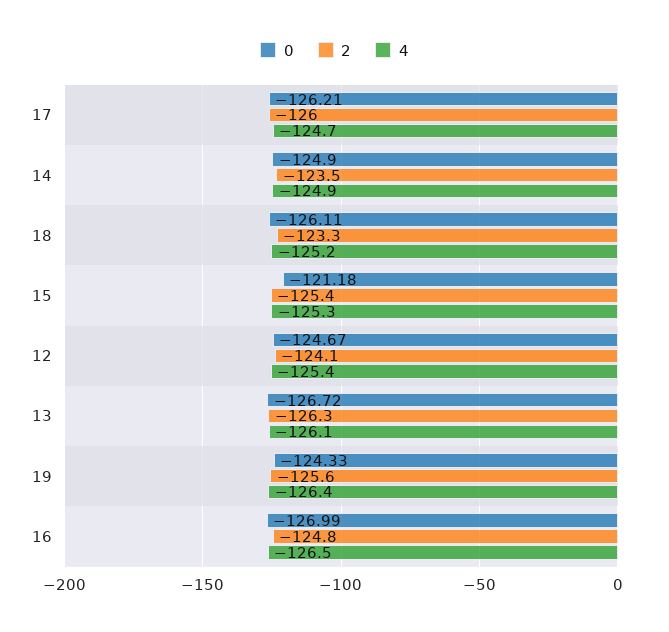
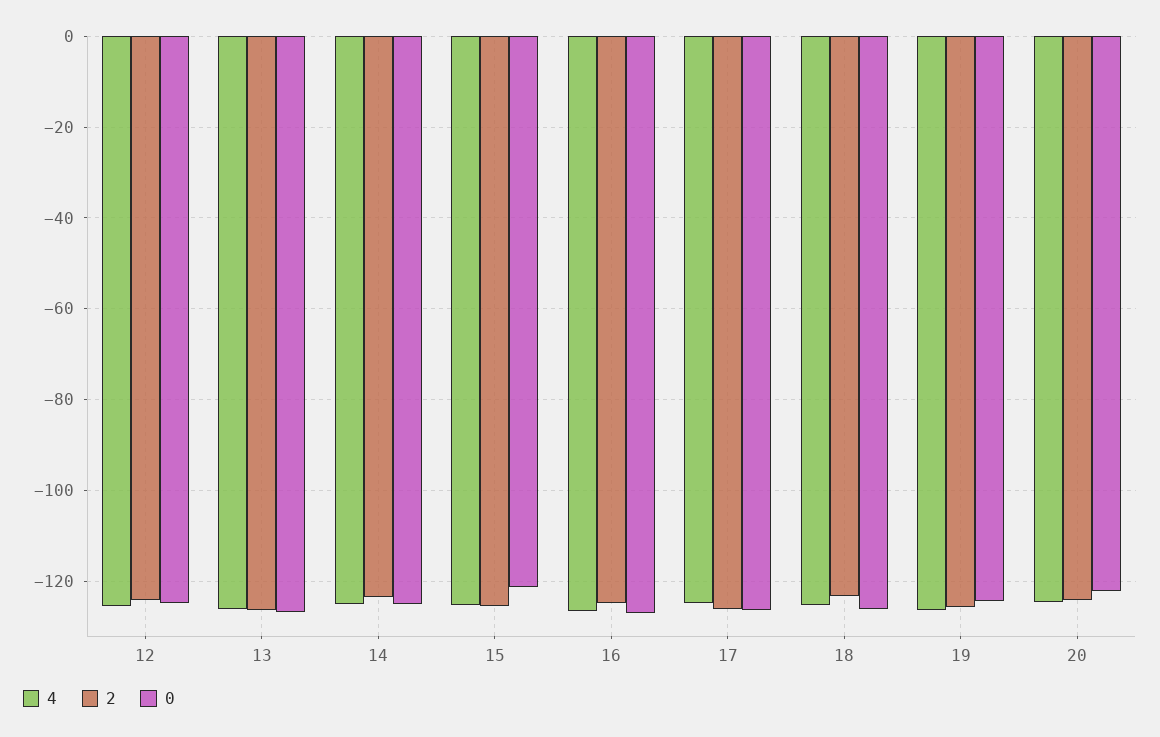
  {
    "0": {
      "17": -126.21,
      "14": -124.9,
      "18": -126.11,
      "15": -121.18,
      "12": -124.67,
      "13": -126.72,
      "19": -124.33,
-     "16": -126.99
+     "16": -126.99,
+     "20": -122
    },
    "2": {
      "17": -126,
      "14": -123.5,
      "18": -123.3,
      "15": -125.4,
      "12": -124.1,
      "13": -126.3,
      "19": -125.6,
-     "16": -124.8
+     "16": -124.8,
+     "20": -124
    },
    "4": {
      "17": -124.7,
      "14": -124.9,
      "18": -125.2,
      "15": -125.3,
      "12": -125.4,
      "13": -126.1,
      "19": -126.4,
-     "16": -126.5
+     "16": -126.5,
+     "20": -124
    }
  }

